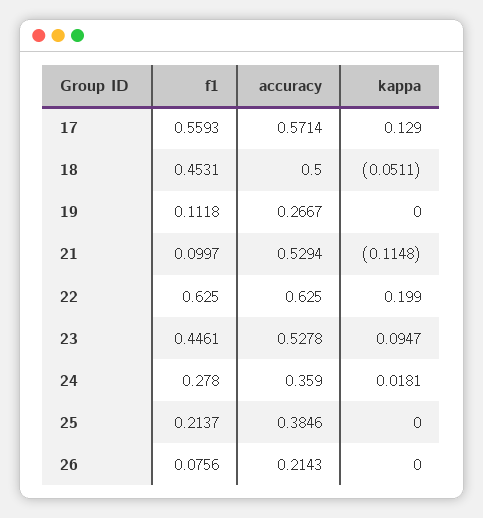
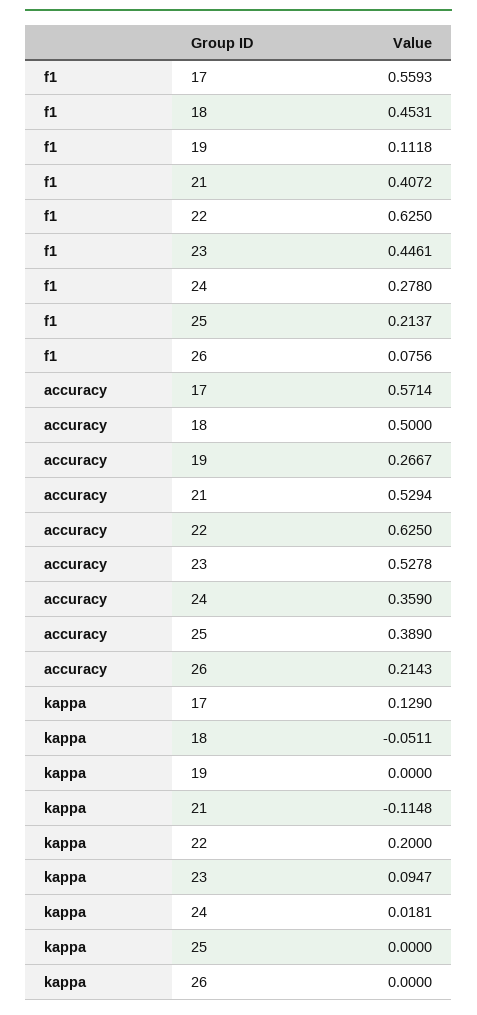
  {
    "f1": {
      "17": 0.5593,
      "18": 0.4531,
      "19": 0.1118,
-     "21": 0.0997,
+     "21": 0.4072,
      "22": 0.625,
      "23": 0.4461,
      "24": 0.278,
      "25": 0.2137,
      "26": 0.0756
    },
    "accuracy": {
      "17": 0.5714,
      "18": 0.5,
      "19": 0.2667,
      "21": 0.5294,
      "22": 0.625,
      "23": 0.5278,
      "24": 0.359,
-     "25": 0.3846,
+     "25": 0.389,
      "26": 0.2143
    },
    "kappa": {
      "17": 0.129,
      "18": -0.0511,
      "19": 0,
      "21": -0.1148,
-     "22": 0.199,
+     "22": 0.2,
      "23": 0.0947,
      "24": 0.0181,
      "25": 0,
      "26": 0
    }
  }

